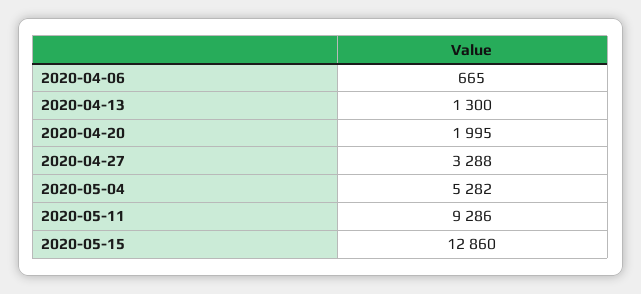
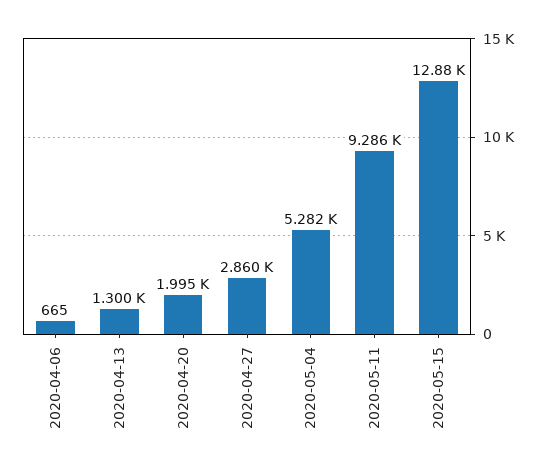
  {
    "2020-04-06": 665,
    "2020-04-13": 1300,
    "2020-04-20": 1995,
-   "2020-04-27": 3288,
+   "2020-04-27": 2860,
    "2020-05-04": 5282,
    "2020-05-11": 9286,
-   "2020-05-15": 12860
+   "2020-05-15": 12880
  }

